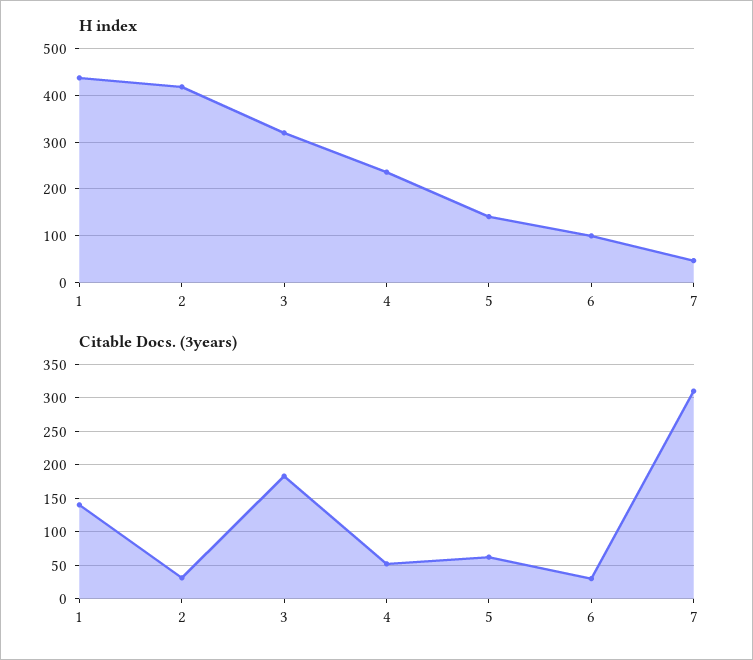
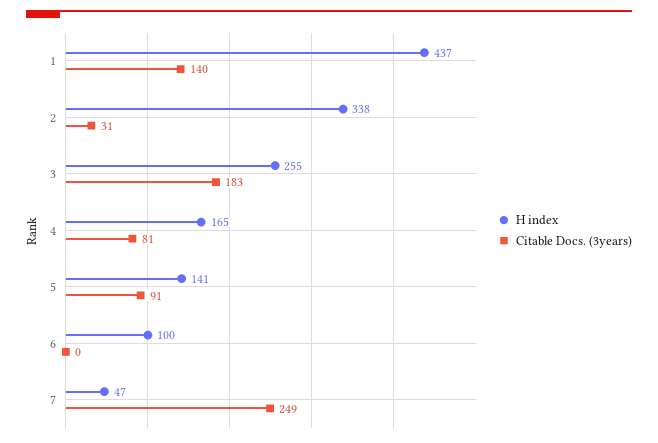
  {
    "H index": {
      "1": 437,
-     "2": 420,
+     "2": 338,
-     "3": 320,
+     "3": 255,
-     "4": 240,
+     "4": 165,
      "5": 141,
      "6": 100,
      "7": 47
    },
    "Citable Docs. (3years)": {
      "1": 140,
      "2": 31,
      "3": 183,
-     "4": 50,
+     "4": 81,
-     "5": 60,
+     "5": 91,
-     "6": 30,
+     "6": 0,
-     "7": 310
+     "7": 249
    }
  }

